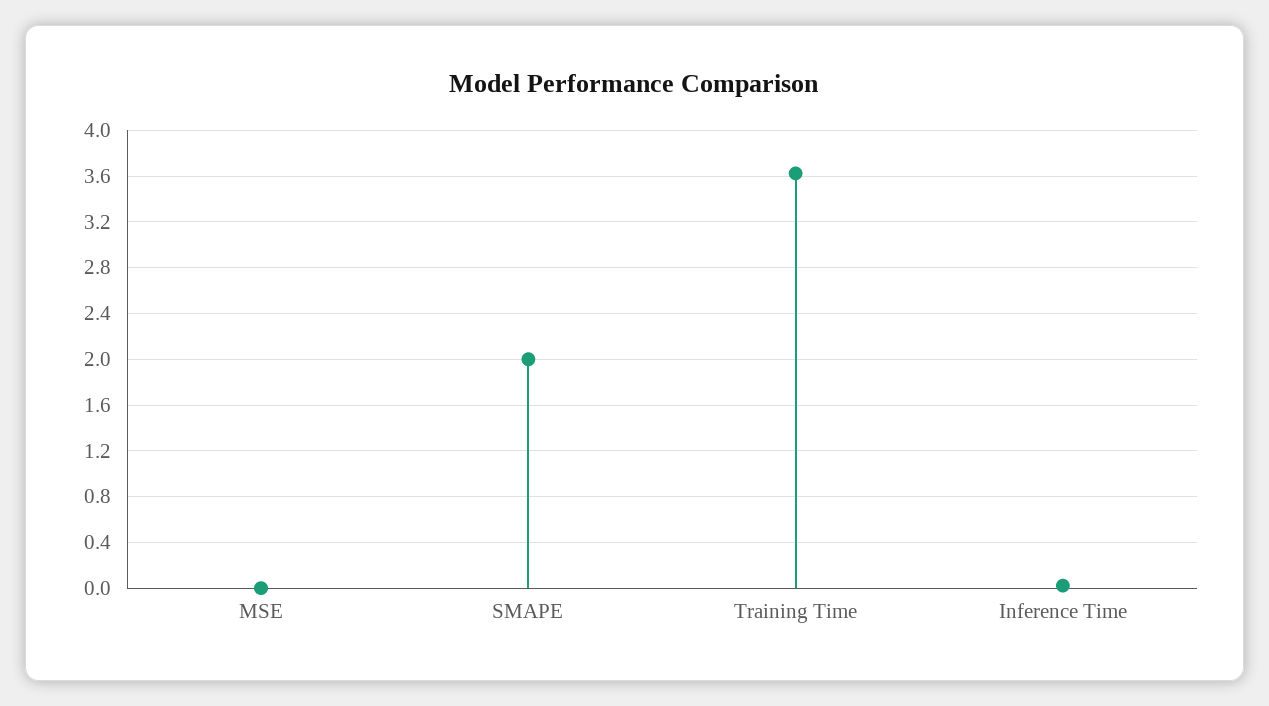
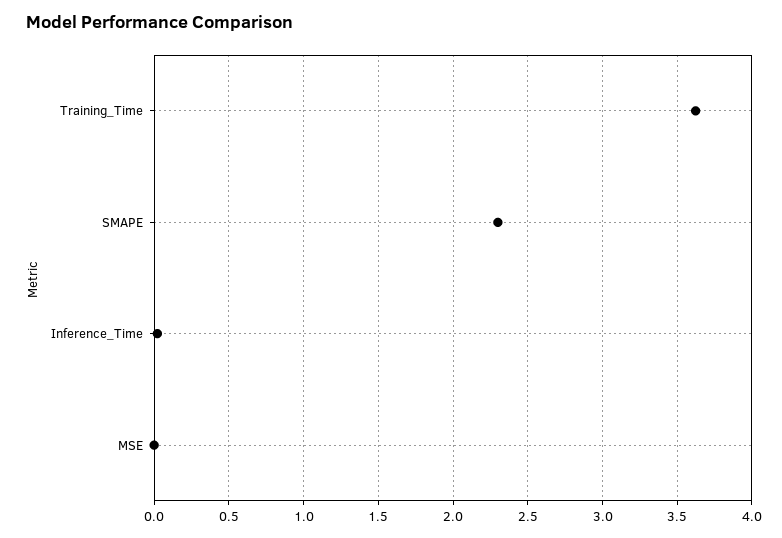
  {
    "MSE": 0,
-   "SMAPE": 2,
+   "SMAPE": 2.3,
    "Training Time": 3.6,
    "Inference Time": 0
  }

